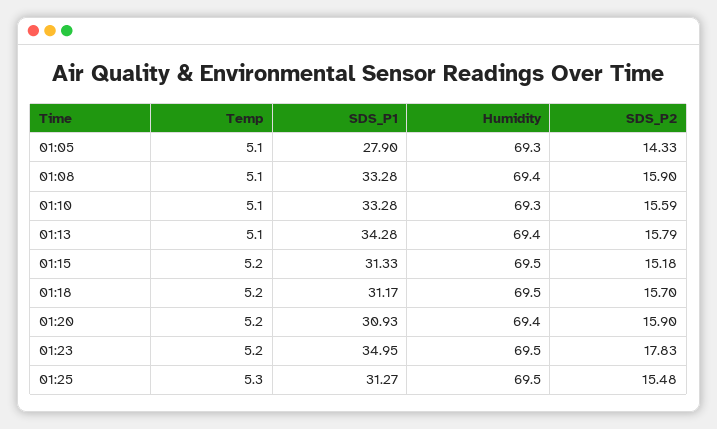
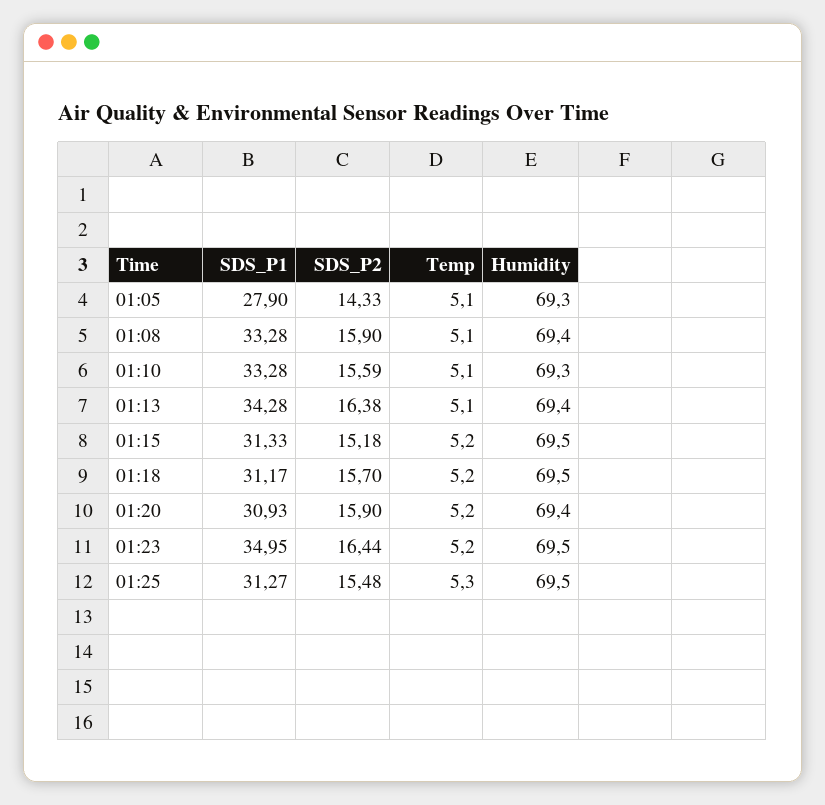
  {
    "Temp": {
      "01:05": 5.1,
      "01:08": 5.1,
      "01:10": 5.1,
      "01:13": 5.1,
      "01:15": 5.2,
      "01:18": 5.2,
      "01:20": 5.2,
      "01:23": 5.2,
      "01:25": 5.3
    },
    "SDS_P1": {
      "01:05": 27.9,
      "01:08": 33.28,
      "01:10": 33.28,
      "01:13": 34.28,
      "01:15": 31.33,
      "01:18": 31.17,
      "01:20": 30.93,
      "01:23": 34.95,
      "01:25": 31.27
    },
    "Humidity": {
      "01:05": 69.3,
      "01:08": 69.4,
      "01:10": 69.3,
      "01:13": 69.4,
      "01:15": 69.5,
      "01:18": 69.5,
      "01:20": 69.4,
      "01:23": 69.5,
      "01:25": 69.5
    },
    "SDS_P2": {
      "01:05": 14.33,
      "01:08": 15.9,
      "01:10": 15.59,
-     "01:13": 15.79,
+     "01:13": 16.38,
      "01:15": 15.18,
      "01:18": 15.7,
      "01:20": 15.9,
-     "01:23": 17.83,
+     "01:23": 16.44,
      "01:25": 15.48
    }
  }

